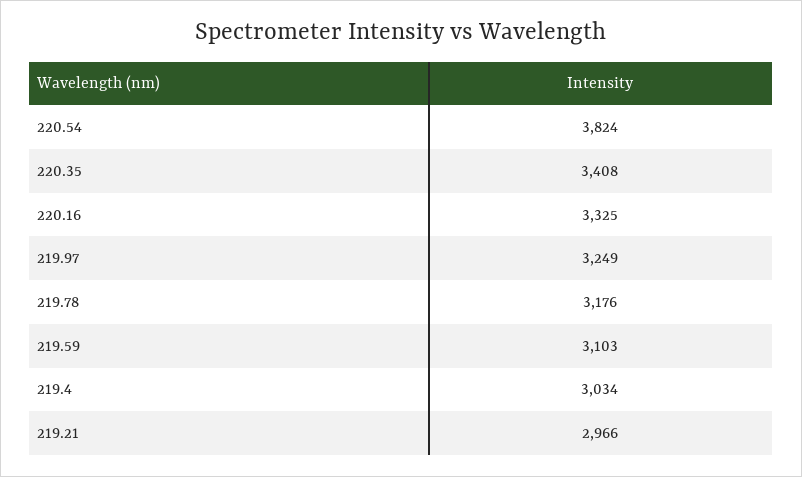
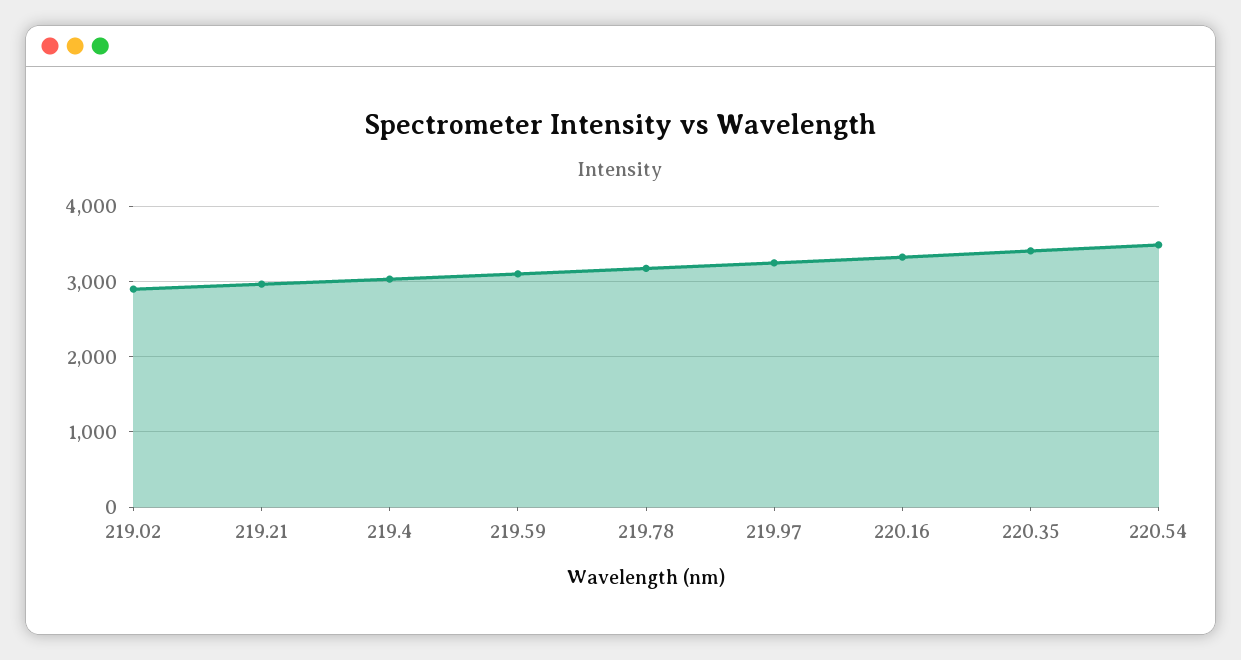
  {
-   "220.54": 3824,
+   "220.54": 3500,
    "220.35": 3408,
    "220.16": 3325,
    "219.97": 3249,
    "219.78": 3176,
    "219.59": 3103,
    "219.4": 3034,
-   "219.21": 2966
+   "219.21": 2966,
+   "219.02": 2900
  }

